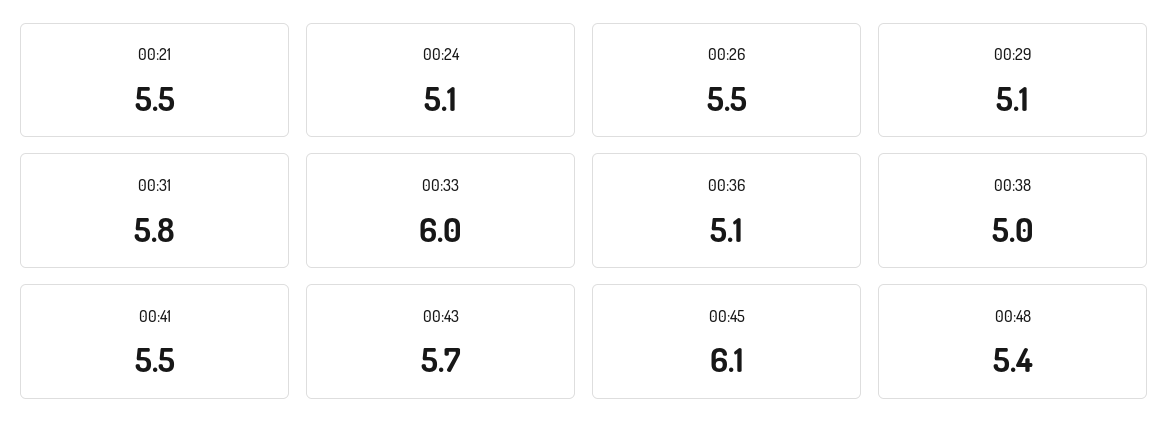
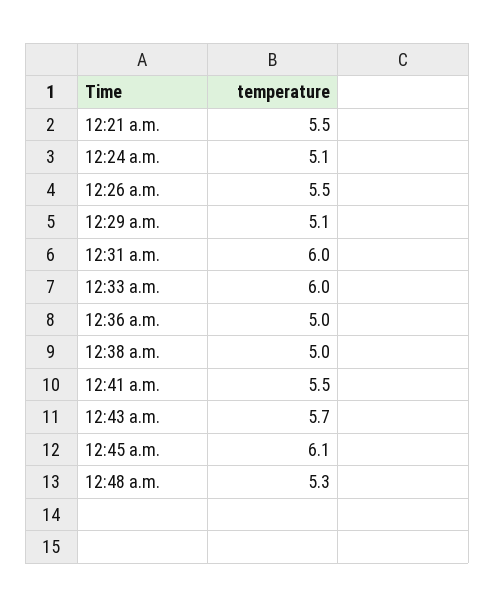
  {
    "00:21": 5.5,
    "00:24": 5.1,
    "00:26": 5.5,
    "00:29": 5.1,
-   "00:31": 5.8,
+   "00:31": 6,
    "00:33": 6,
-   "00:36": 5.1,
+   "00:36": 5,
    "00:38": 5,
    "00:41": 5.5,
    "00:43": 5.7,
    "00:45": 6.1,
-   "00:48": 5.4
+   "00:48": 5.3
  }

